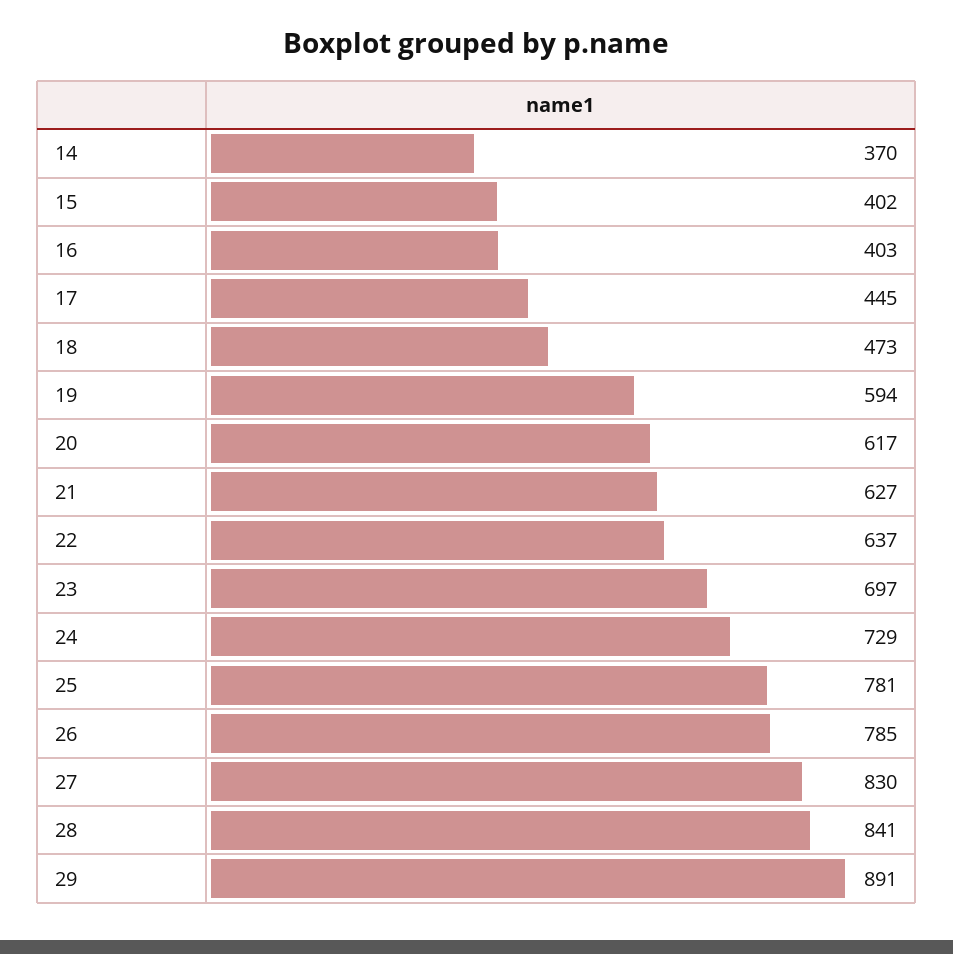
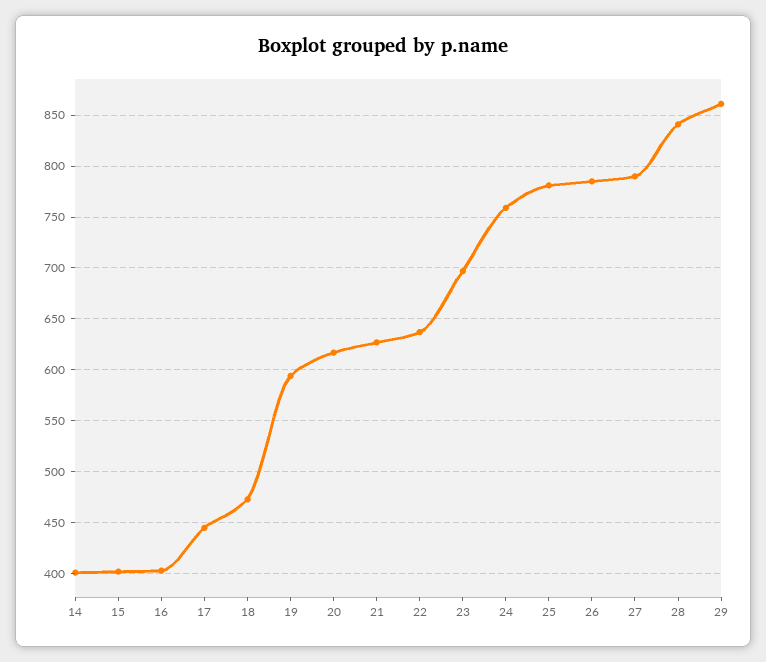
  {
-   "14": 370,
+   "14": 400,
    "15": 402,
    "16": 403,
    "17": 445,
    "18": 473,
    "19": 594,
    "20": 617,
    "21": 627,
    "22": 637,
    "23": 697,
-   "24": 729,
+   "24": 760,
    "25": 781,
    "26": 785,
-   "27": 830,
+   "27": 790,
    "28": 841,
-   "29": 891
+   "29": 860
  }

